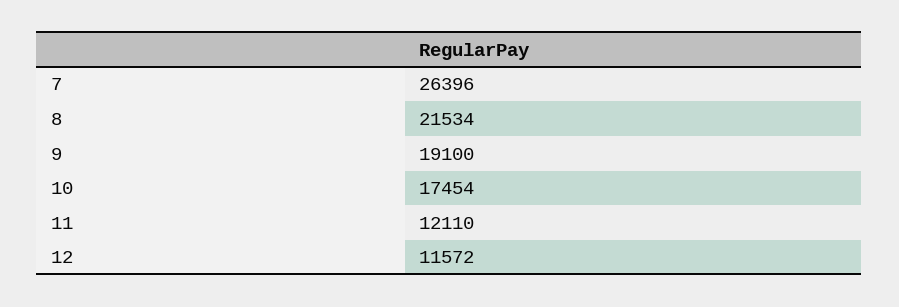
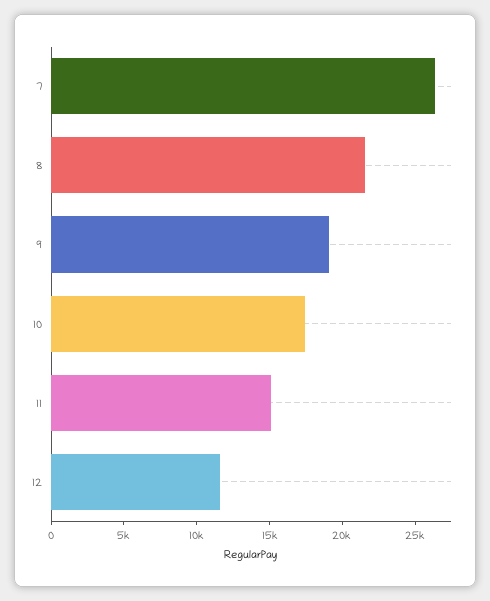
  {
    "7": 26396,
    "8": 21534,
    "9": 19100,
    "10": 17454,
-   "11": 12110,
+   "11": 15000,
    "12": 11572
  }

